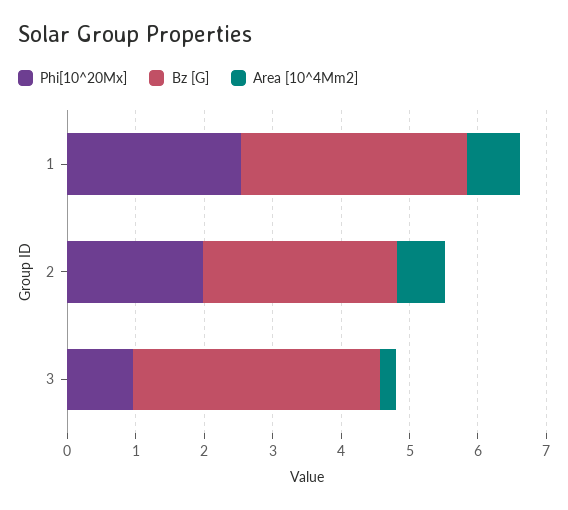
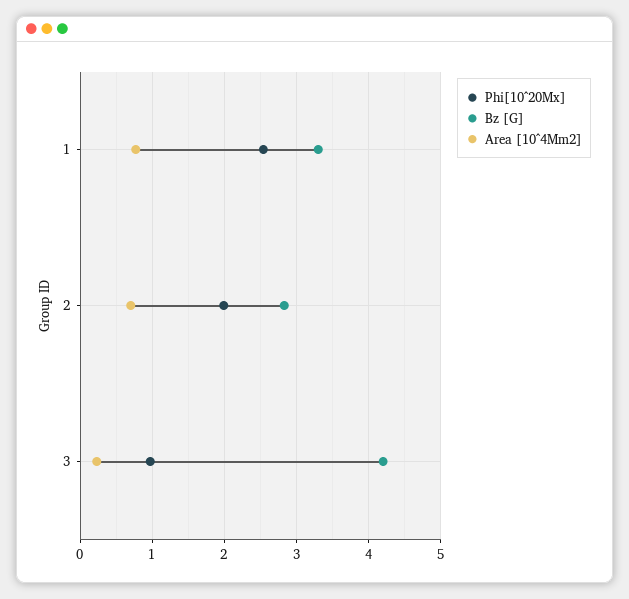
  {
    "Phi[10^20Mx]": {
      "1": 2.5,
      "2": 2,
      "3": 1
    },
    "Bz [G]": {
      "1": 3.3,
      "2": 2.8,
-     "3": 3.6
+     "3": 4.2
    },
    "Area [10^4Mm2]": {
      "1": 0.8,
      "2": 0.7,
      "3": 0.2
    }
  }

